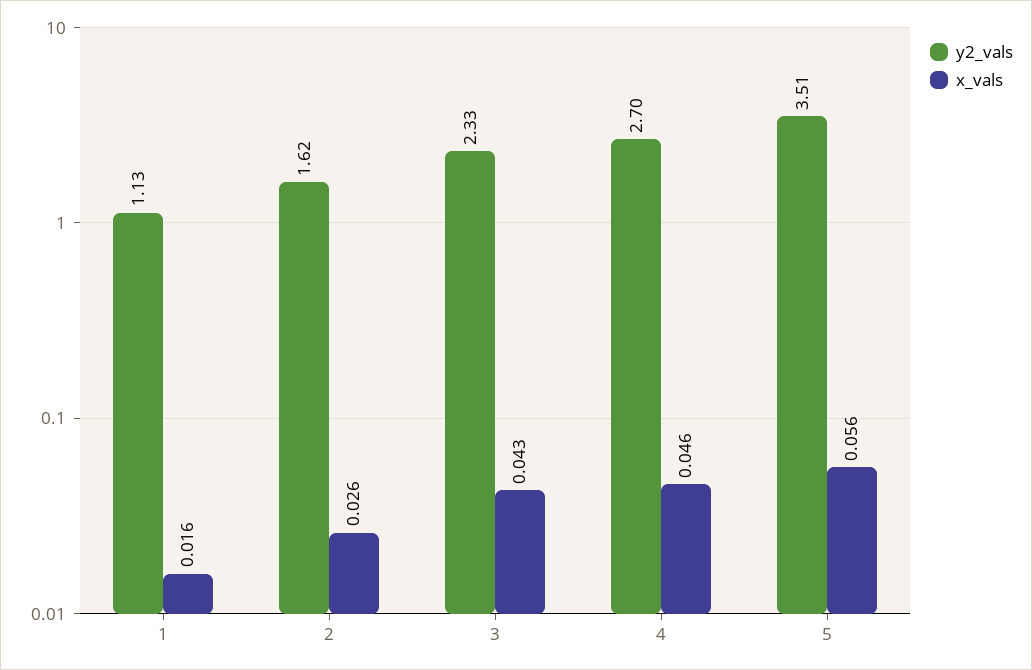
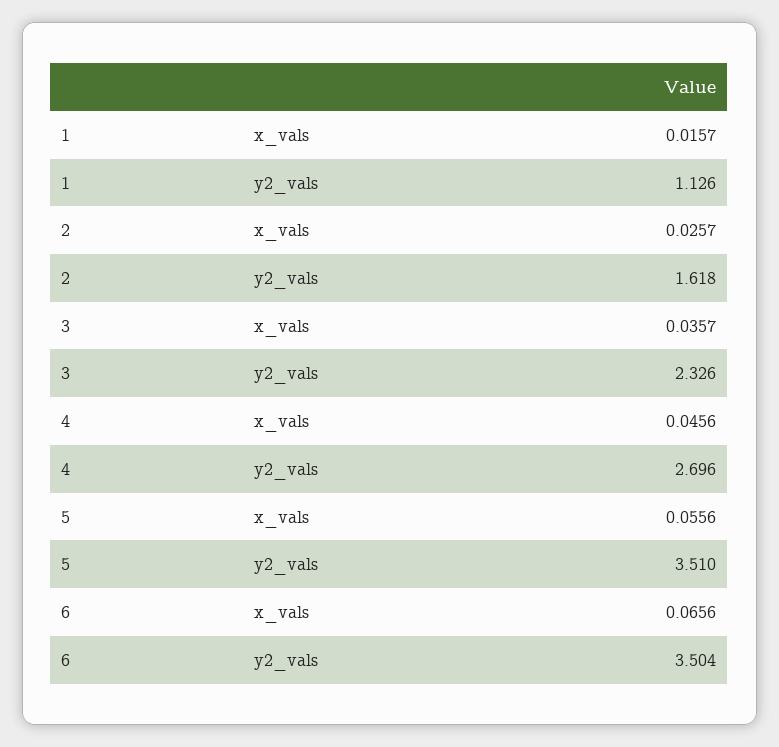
  {
    "y2_vals": {
      "1": 1.126,
      "2": 1.618,
      "3": 2.326,
      "4": 2.696,
-     "5": 3.51
+     "5": 3.51,
+     "6": 3.504
    },
    "x_vals": {
      "1": 0.0157,
      "2": 0.0257,
-     "3": 0.043,
+     "3": 0.0357,
      "4": 0.0456,
-     "5": 0.0556
+     "5": 0.0556,
+     "6": 0.0656
    }
  }

